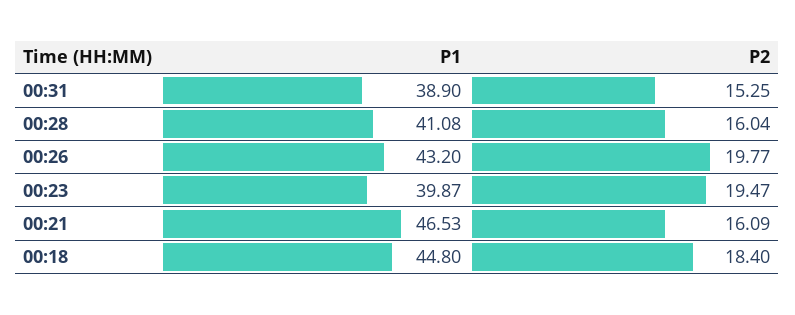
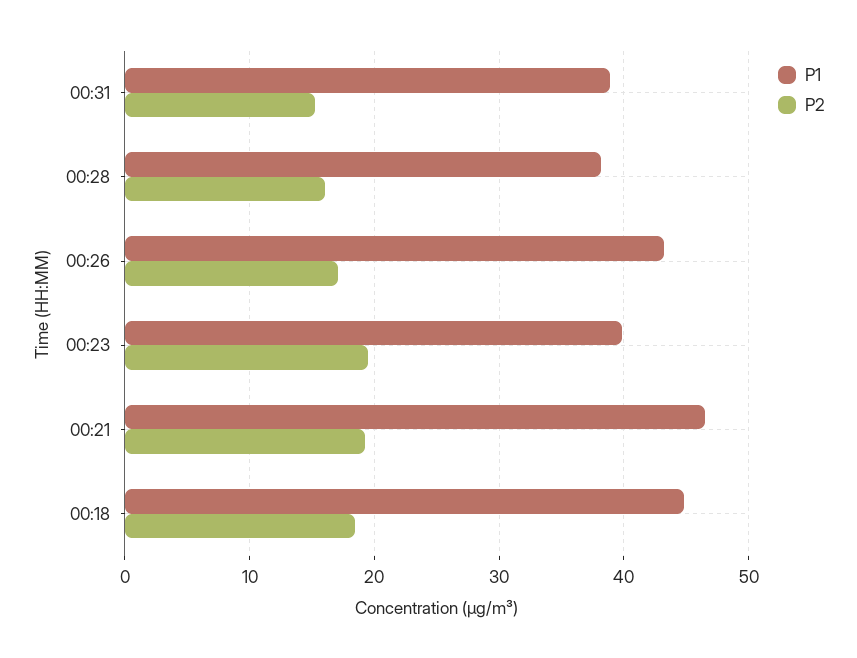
  {
    "P1": {
      "00:31": 38.9,
-     "00:28": 41.08,
+     "00:28": 38,
      "00:26": 43.2,
      "00:23": 39.87,
      "00:21": 46.53,
      "00:18": 44.8
    },
    "P2": {
      "00:31": 15.25,
      "00:28": 16.04,
-     "00:26": 19.77,
+     "00:26": 17,
      "00:23": 19.47,
-     "00:21": 16.09,
+     "00:21": 19,
      "00:18": 18.4
    }
  }

